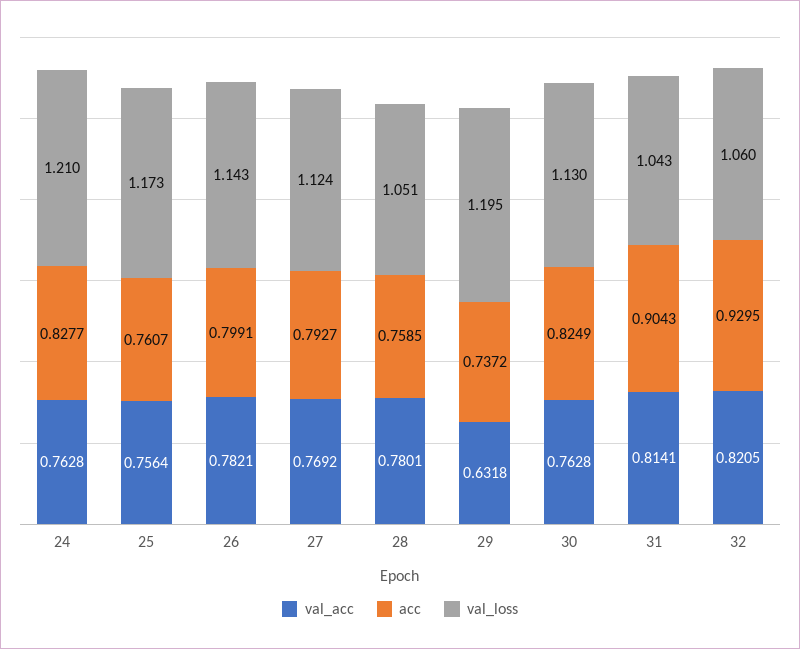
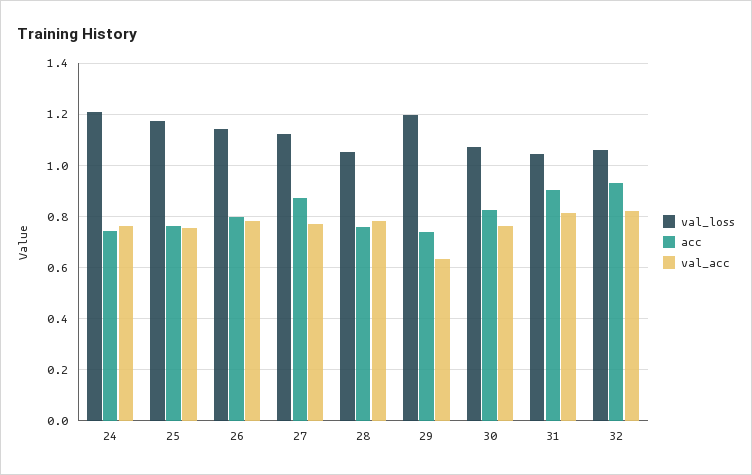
  {
    "val_acc": {
      "24": 0.7628,
      "25": 0.7564,
      "26": 0.7821,
      "27": 0.7692,
      "28": 0.7801,
      "29": 0.6318,
      "30": 0.7628,
      "31": 0.8141,
      "32": 0.8205
    },
    "acc": {
-     "24": 0.8277,
+     "24": 0.75,
      "25": 0.7607,
      "26": 0.7991,
-     "27": 0.7927,
+     "27": 0.875,
      "28": 0.7585,
      "29": 0.7372,
      "30": 0.8249,
      "31": 0.9043,
      "32": 0.9295
    },
    "val_loss": {
      "24": 1.21,
      "25": 1.173,
      "26": 1.143,
      "27": 1.124,
      "28": 1.051,
      "29": 1.195,
-     "30": 1.13,
+     "30": 1.075,
      "31": 1.043,
      "32": 1.06
    }
  }

